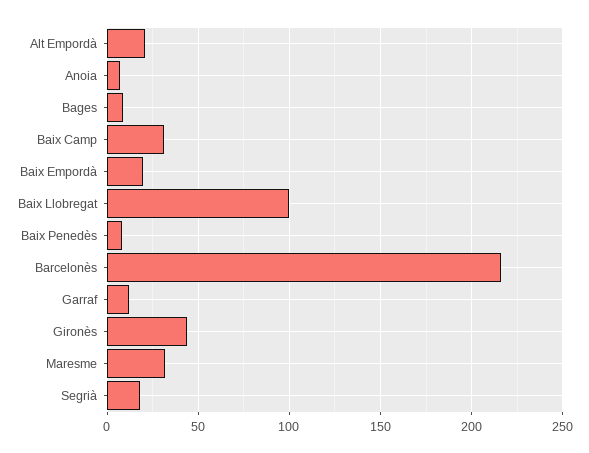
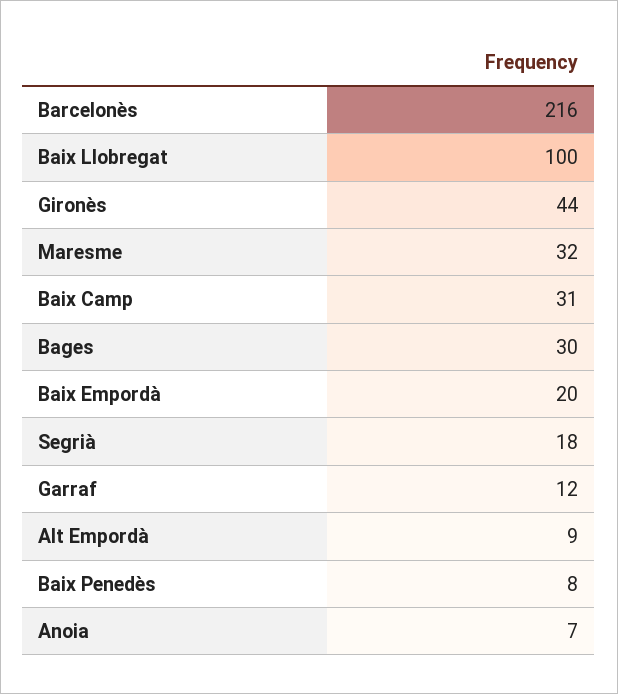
  {
-   "Alt Empordà": 20,
+   "Alt Empordà": 9,
    "Anoia": 7,
-   "Bages": 10,
+   "Bages": 30,
    "Baix Camp": 31,
    "Baix Empordà": 20,
    "Baix Llobregat": 100,
    "Baix Penedès": 8,
    "Barcelonès": 216,
    "Garraf": 12,
    "Gironès": 44,
    "Maresme": 32,
    "Segrià": 18
  }

